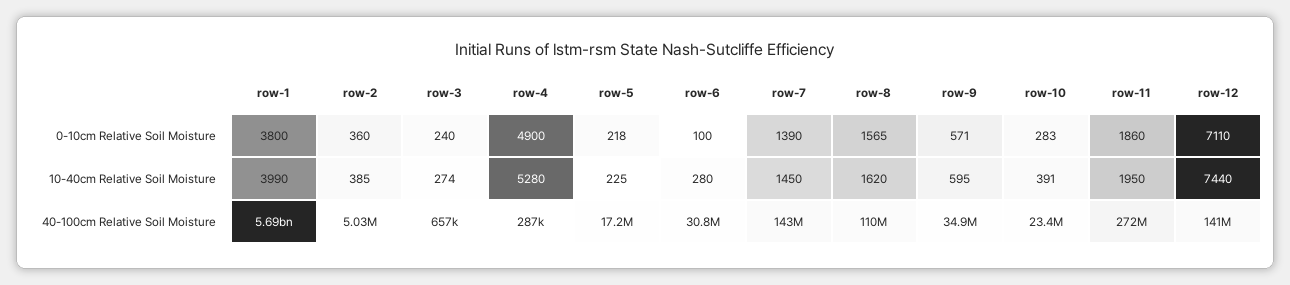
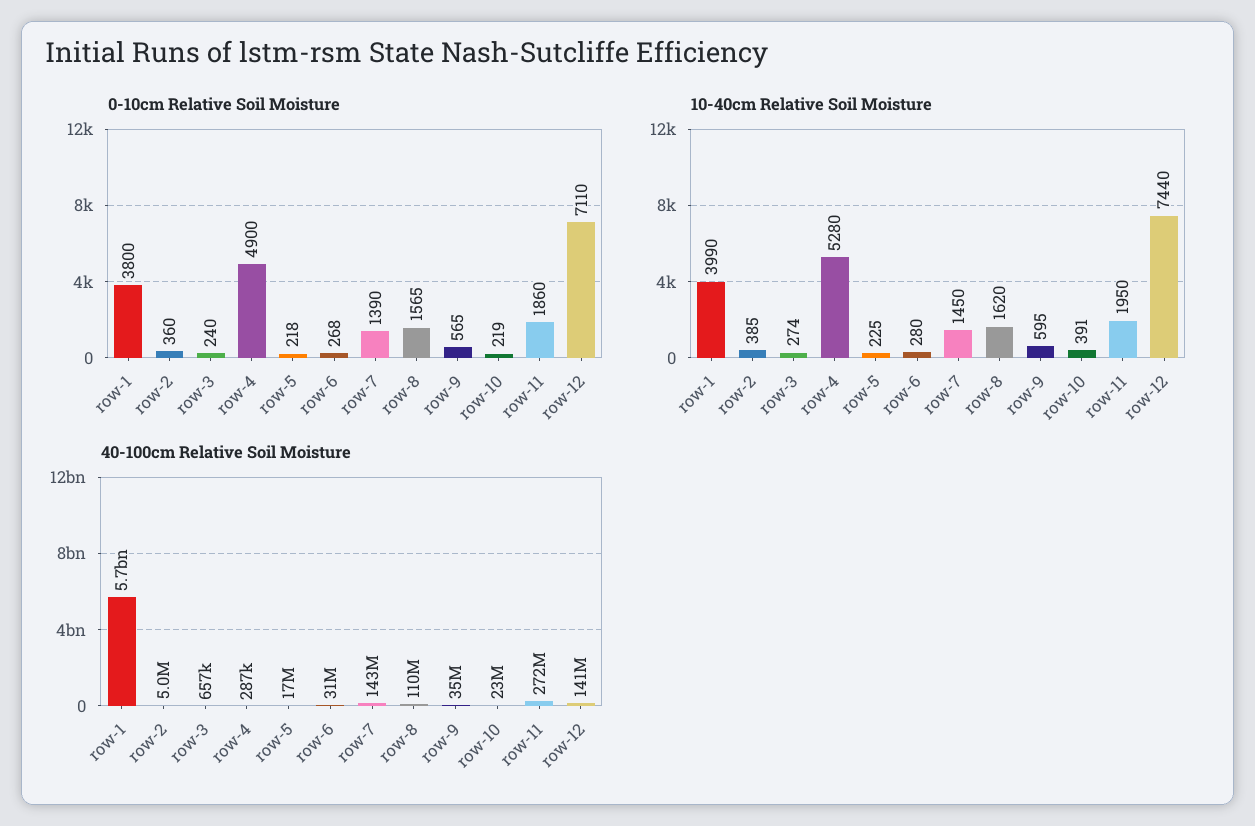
  {
    "0-10cm Relative Soil Moisture": {
      "row-1": 3800,
      "row-2": 360,
      "row-3": 240,
      "row-4": 4900,
      "row-5": 218,
-     "row-6": 100,
+     "row-6": 268,
      "row-7": 1390,
      "row-8": 1565,
-     "row-9": 571,
+     "row-9": 565,
-     "row-10": 283,
+     "row-10": 219,
      "row-11": 1860,
      "row-12": 7110
    },
    "10-40cm Relative Soil Moisture": {
      "row-1": 3990,
      "row-2": 385,
      "row-3": 274,
      "row-4": 5280,
      "row-5": 225,
      "row-6": 280,
      "row-7": 1450,
      "row-8": 1620,
      "row-9": 595,
      "row-10": 391,
      "row-11": 1950,
      "row-12": 7440
    },
    "40-100cm Relative Soil Moisture": {
      "row-1": 5690000000,
      "row-2": 5030000,
      "row-3": 657000,
      "row-4": 287000,
      "row-5": 17200000,
      "row-6": 30800000,
      "row-7": 143000000,
      "row-8": 110000000,
      "row-9": 34900000,
      "row-10": 23400000,
      "row-11": 272000000,
      "row-12": 141000000
    }
  }

